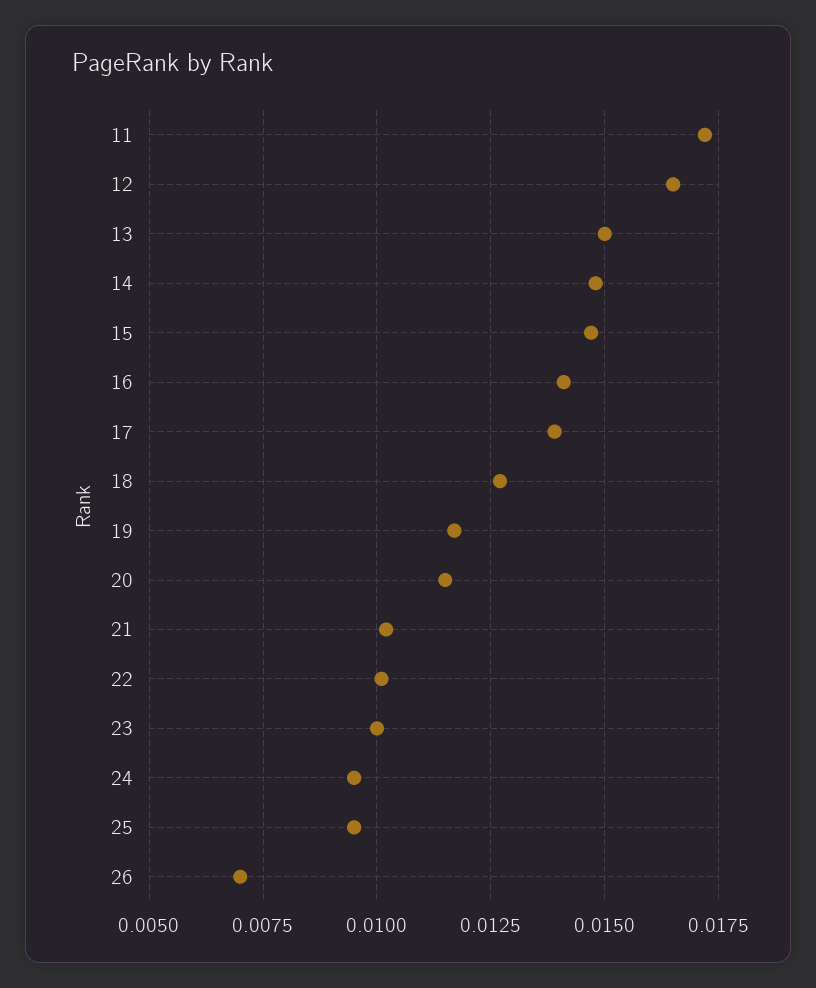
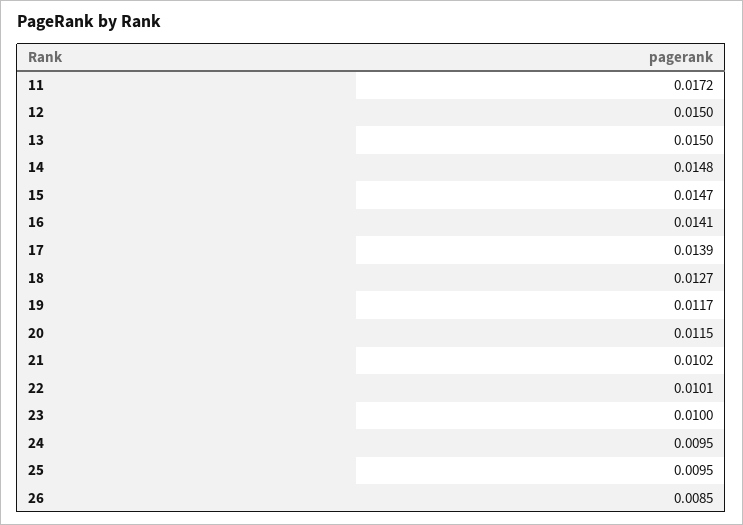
  {
    "11": 0.0172,
-   "12": 0.0165,
+   "12": 0.015,
    "13": 0.015,
    "14": 0.0148,
    "15": 0.0147,
    "16": 0.0141,
    "17": 0.0139,
    "18": 0.0127,
    "19": 0.0117,
    "20": 0.0115,
    "21": 0.0102,
    "22": 0.0101,
    "23": 0.01,
    "24": 0.0095,
    "25": 0.0095,
-   "26": 0.007
+   "26": 0.0085
  }

